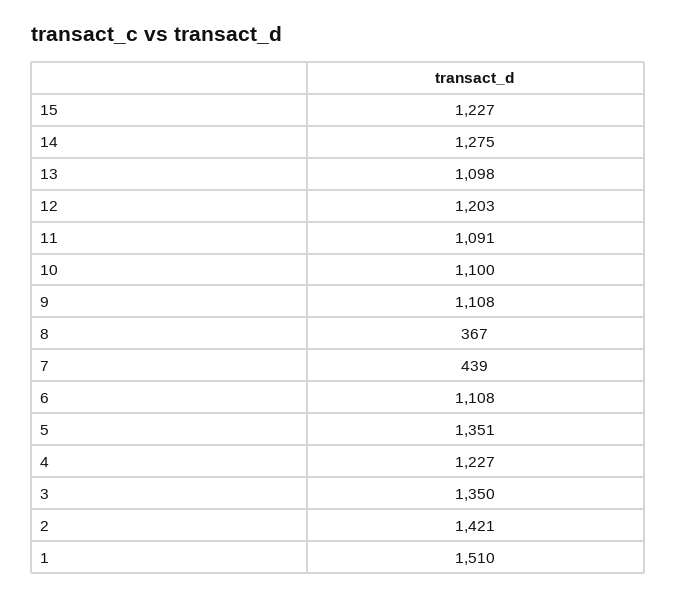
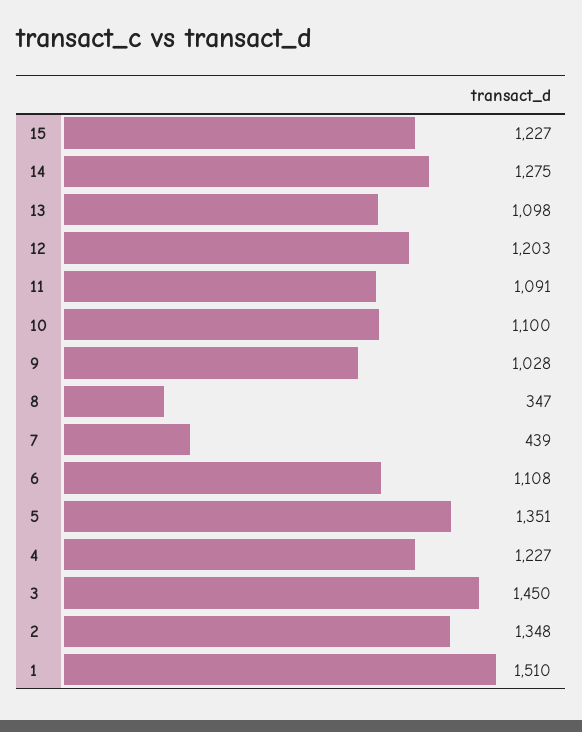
  {
    "15": 1227,
    "14": 1275,
    "13": 1098,
    "12": 1203,
    "11": 1091,
    "10": 1100,
-   "9": 1108,
+   "9": 1028,
-   "8": 367,
+   "8": 347,
    "7": 439,
    "6": 1108,
    "5": 1351,
    "4": 1227,
-   "3": 1350,
+   "3": 1450,
-   "2": 1421,
+   "2": 1348,
    "1": 1510
  }

